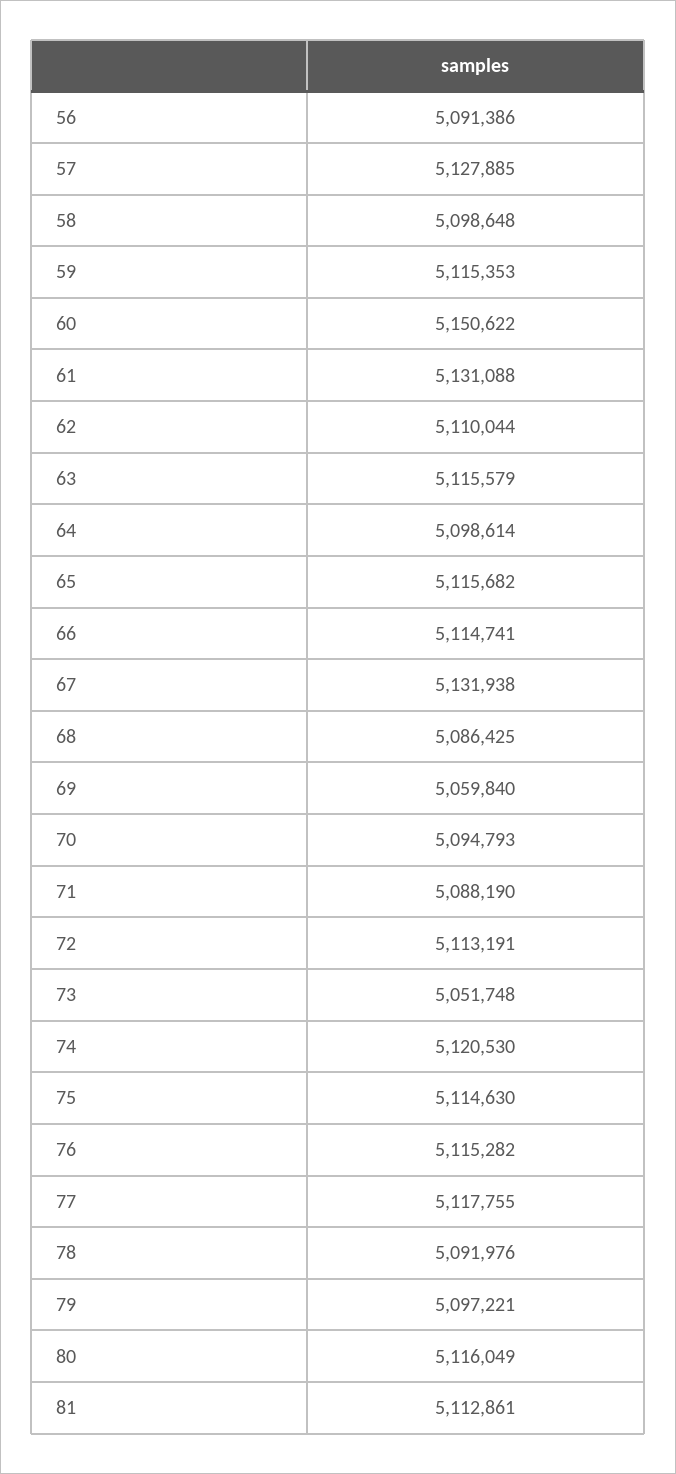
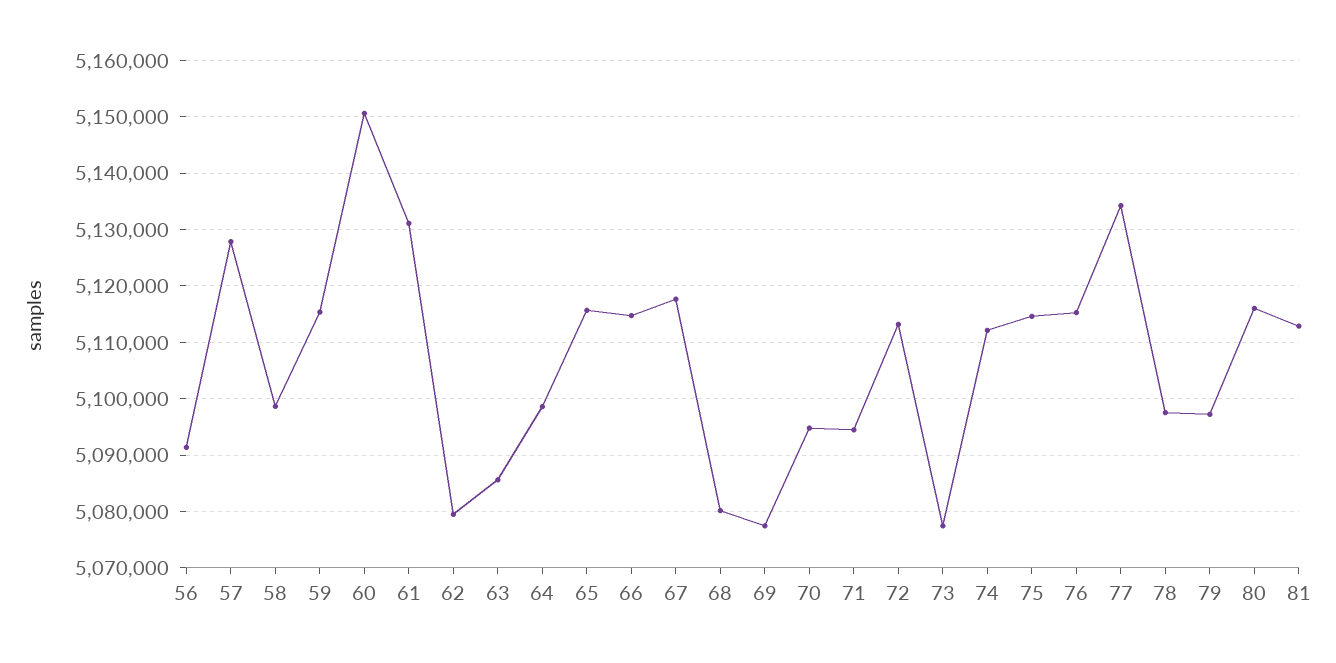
  {
    "56": 5091386,
    "57": 5127885,
    "58": 5098648,
    "59": 5115353,
    "60": 5150622,
    "61": 5131088,
-   "62": 5110044,
+   "62": 5080000,
-   "63": 5115579,
+   "63": 5086000,
    "64": 5098614,
    "65": 5115682,
    "66": 5114741,
-   "67": 5131938,
+   "67": 5118000,
-   "68": 5086425,
+   "68": 5080000,
-   "69": 5059840,
+   "69": 5078000,
    "70": 5094793,
-   "71": 5088190,
+   "71": 5094000,
    "72": 5113191,
-   "73": 5051748,
+   "73": 5078000,
-   "74": 5120530,
+   "74": 5112000,
    "75": 5114630,
    "76": 5115282,
-   "77": 5117755,
+   "77": 5134000,
-   "78": 5091976,
+   "78": 5098000,
    "79": 5097221,
    "80": 5116049,
    "81": 5112861
  }

